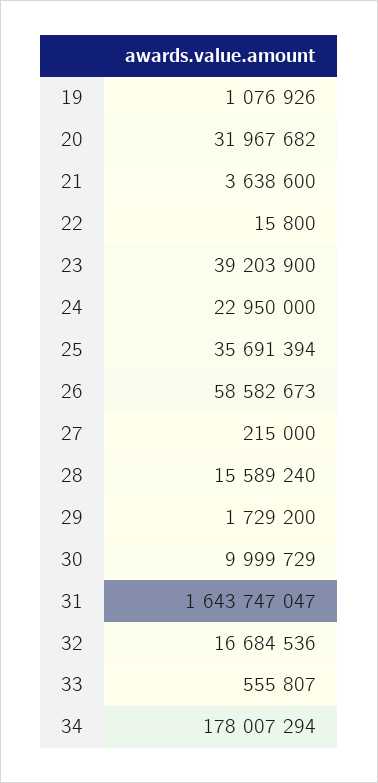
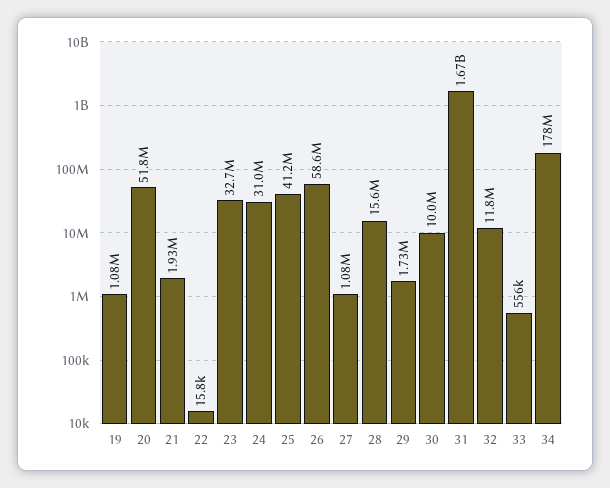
  {
    "19": 1076926,
-   "20": 31967682,
+   "20": 51800000,
-   "21": 3638600,
+   "21": 1930000,
    "22": 15800,
-   "23": 39203900,
+   "23": 32700000,
-   "24": 22950000,
+   "24": 31000000,
-   "25": 35691394,
+   "25": 41200000,
    "26": 58582673,
-   "27": 215000,
+   "27": 1080000,
    "28": 15589240,
    "29": 1729200,
    "30": 9999729,
-   "31": 1643747047,
+   "31": 1670000000,
-   "32": 16684536,
+   "32": 11800000,
    "33": 555807,
    "34": 178007294
  }

